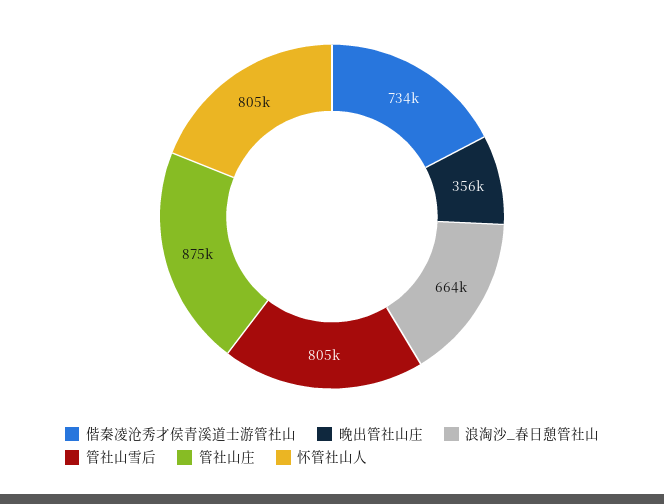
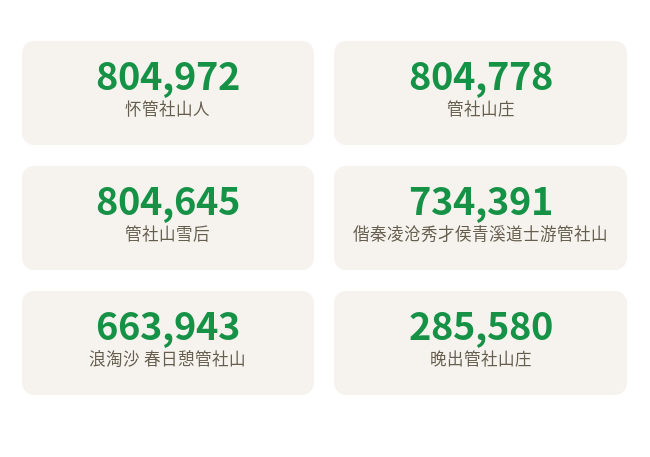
  {
    "偕秦凌沧秀才侯青溪道士游管社山": 734391,
-   "晚出管社山庄": 356000,
+   "晚出管社山庄": 285580,
    "浪淘沙_春日憩管社山": 663943,
    "管社山雪后": 804645,
-   "管社山庄": 875000,
+   "管社山庄": 804778,
    "怀管社山人": 804972
  }

